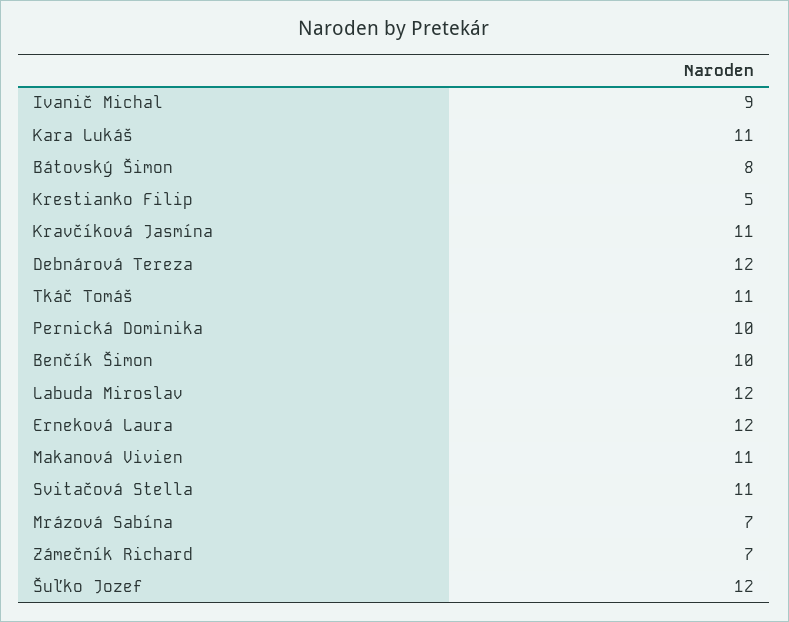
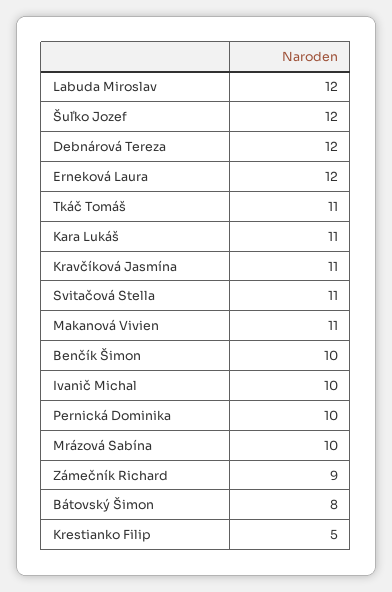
  {
-   "Ivanič Michal": 9,
+   "Ivanič Michal": 10,
    "Kara Lukáš": 11,
    "Bátovský Šimon": 8,
    "Krestianko Filip": 5,
    "Kravčíková Jasmína": 11,
    "Debnárová Tereza": 12,
    "Tkáč Tomáš": 11,
    "Pernická Dominika": 10,
    "Benčík Šimon": 10,
    "Labuda Miroslav": 12,
    "Erneková Laura": 12,
    "Makanová Vivien": 11,
    "Svitačová Stella": 11,
-   "Mrázová Sabína": 7,
+   "Mrázová Sabína": 10,
-   "Zámečník Richard": 7,
+   "Zámečník Richard": 9,
    "Šuľko Jozef": 12
  }

